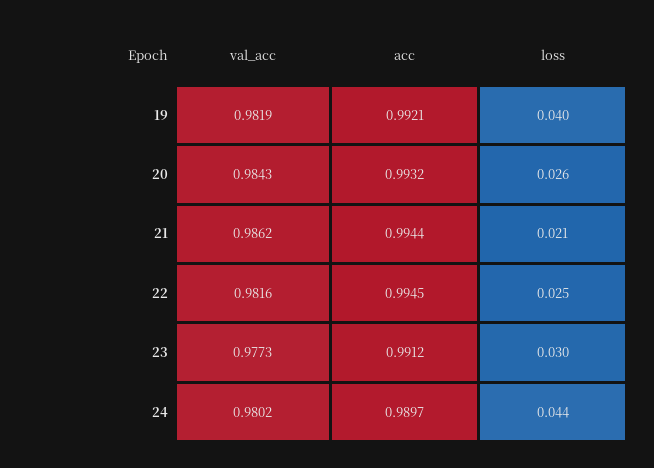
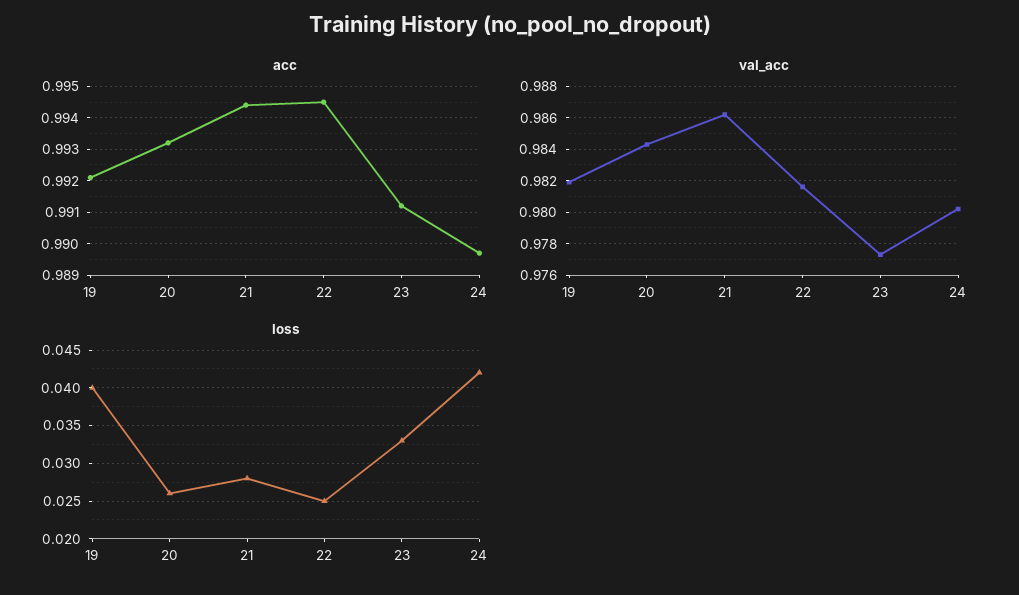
  {
    "val_acc": {
      "19": 0.9819,
      "20": 0.9843,
      "21": 0.9862,
      "22": 0.9816,
      "23": 0.9773,
      "24": 0.9802
    },
    "acc": {
      "19": 0.9921,
      "20": 0.9932,
      "21": 0.9944,
      "22": 0.9945,
      "23": 0.9912,
      "24": 0.9897
    },
    "loss": {
      "19": 0.04,
      "20": 0.026,
-     "21": 0.021,
+     "21": 0.028,
      "22": 0.025,
-     "23": 0.03,
+     "23": 0.033,
-     "24": 0.044
+     "24": 0.042
    }
  }

